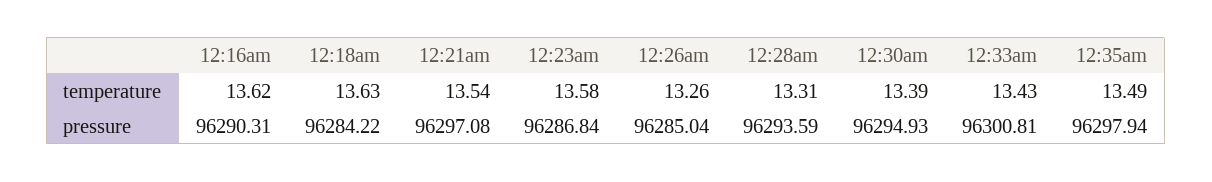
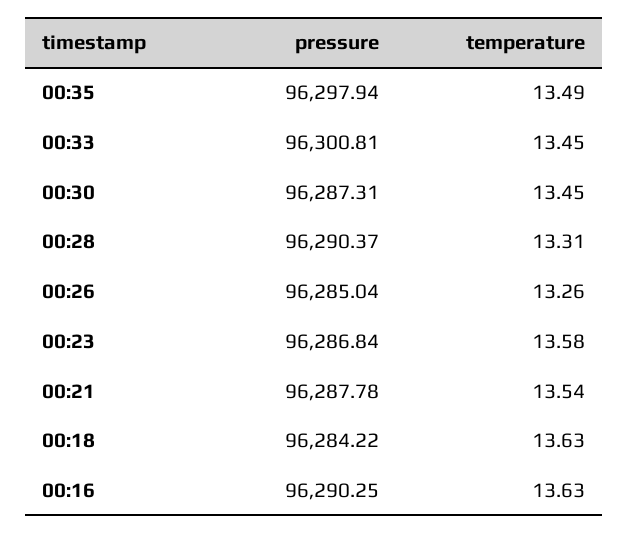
  {
    "12:16am": {
-     "temperature": 13.62,
+     "temperature": 13.63,
-     "pressure": 96290.31
+     "pressure": 96290.25
    },
    "12:18am": {
      "temperature": 13.63,
      "pressure": 96284.22
    },
    "12:21am": {
      "temperature": 13.54,
-     "pressure": 96297.08
+     "pressure": 96287.78
    },
    "12:23am": {
      "temperature": 13.58,
      "pressure": 96286.84
    },
    "12:26am": {
      "temperature": 13.26,
      "pressure": 96285.04
    },
    "12:28am": {
      "temperature": 13.31,
-     "pressure": 96293.59
+     "pressure": 96290.37
    },
    "12:30am": {
-     "temperature": 13.39,
+     "temperature": 13.45,
-     "pressure": 96294.93
+     "pressure": 96287.31
    },
    "12:33am": {
-     "temperature": 13.43,
+     "temperature": 13.45,
      "pressure": 96300.81
    },
    "12:35am": {
      "temperature": 13.49,
      "pressure": 96297.94
    }
  }

